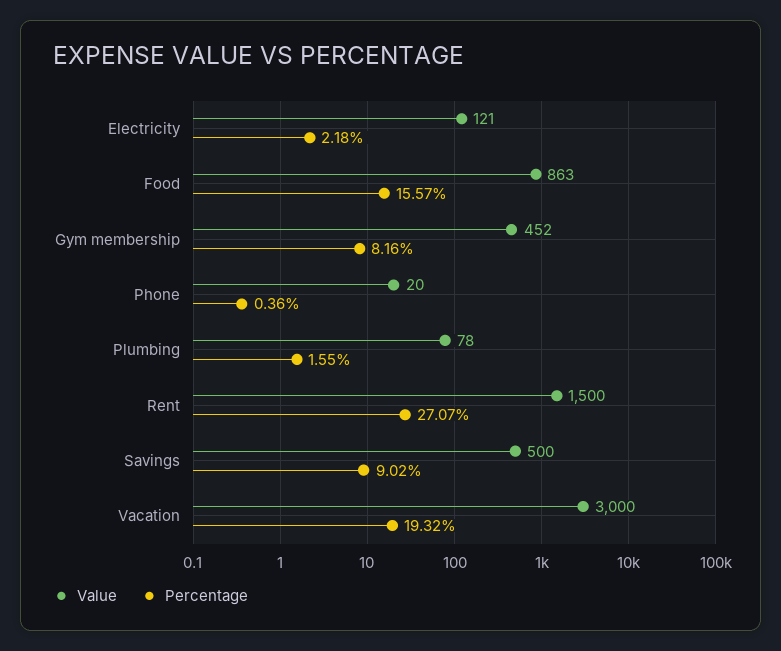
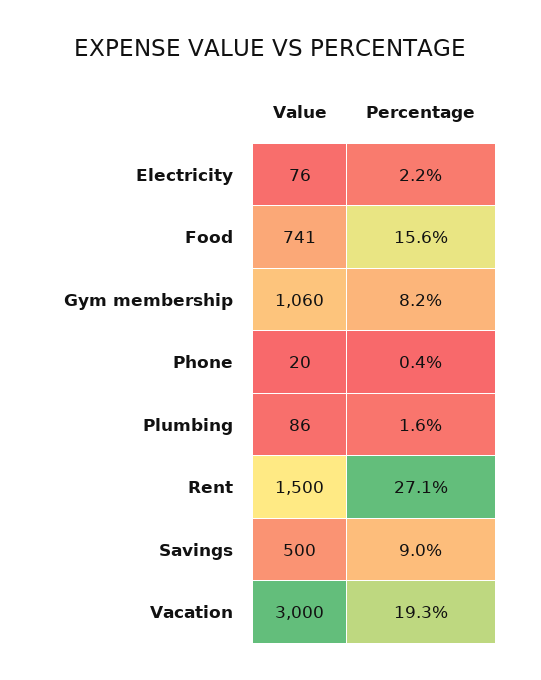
  {
    "Value": {
-     "Electricity": 121,
+     "Electricity": 76,
-     "Food": 863,
+     "Food": 741,
-     "Gym membership": 452,
+     "Gym membership": 1060,
      "Phone": 20,
-     "Plumbing": 78,
+     "Plumbing": 86,
      "Rent": 1500,
      "Savings": 500,
      "Vacation": 3000
    },
    "Percentage": {
      "Electricity": 2.18,
      "Food": 15.57,
      "Gym membership": 8.16,
      "Phone": 0.36,
      "Plumbing": 1.55,
      "Rent": 27.07,
      "Savings": 9.02,
      "Vacation": 19.32
    }
  }

